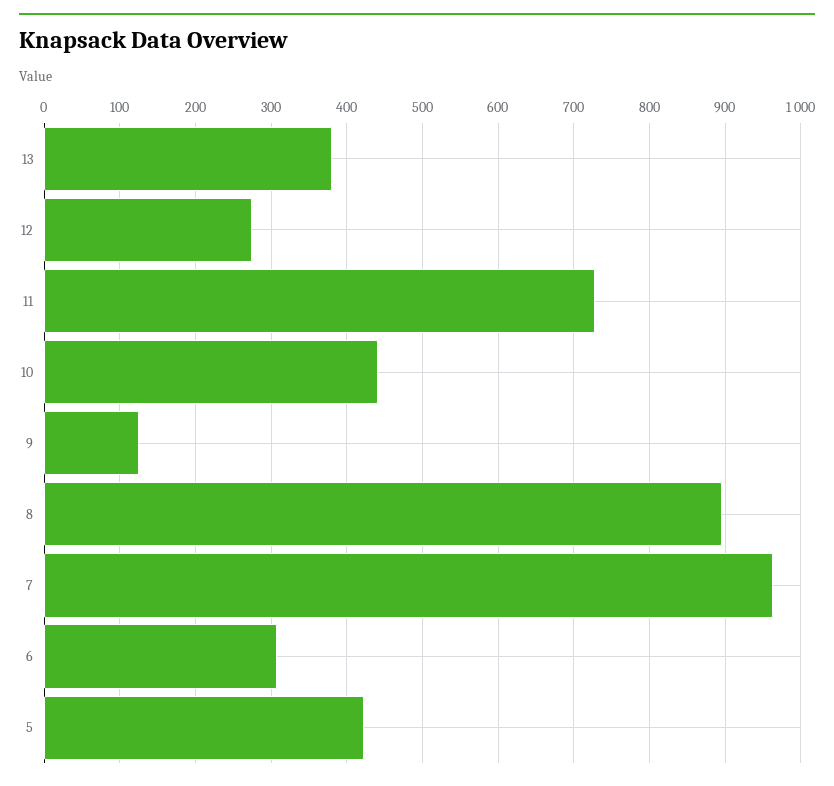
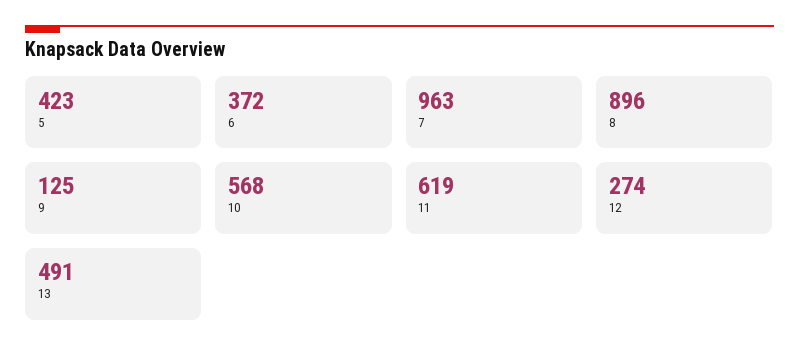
  {
-   "13": 380,
+   "13": 491,
    "12": 274,
-   "11": 730,
+   "11": 619,
-   "10": 440,
+   "10": 568,
    "9": 125,
    "8": 896,
    "7": 963,
-   "6": 310,
+   "6": 372,
    "5": 423
  }

